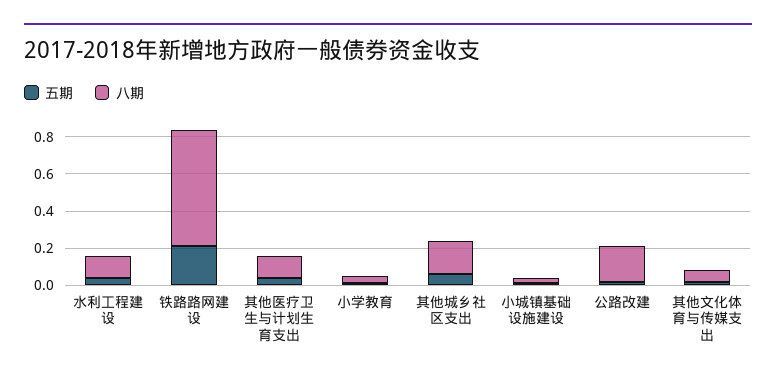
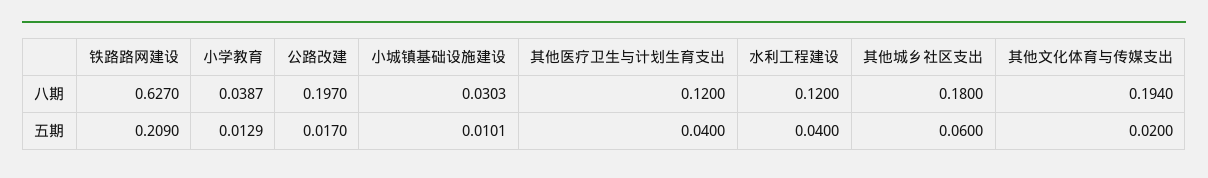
  {
    "五期": {
      "水利工程建设": 0.04,
      "铁路路网建设": 0.209,
      "其他医疗卫生与计划生育支出": 0.04,
      "小学教育": 0.0129,
      "其他城乡社区支出": 0.06,
      "小城镇基础设施建设": 0.0101,
      "公路改建": 0.017,
      "其他文化体育与传媒支出": 0.02
    },
    "八期": {
      "水利工程建设": 0.12,
      "铁路路网建设": 0.627,
      "其他医疗卫生与计划生育支出": 0.12,
      "小学教育": 0.0387,
      "其他城乡社区支出": 0.18,
      "小城镇基础设施建设": 0.0303,
      "公路改建": 0.197,
-     "其他文化体育与传媒支出": 0.05
+     "其他文化体育与传媒支出": 0.194
    }
  }

